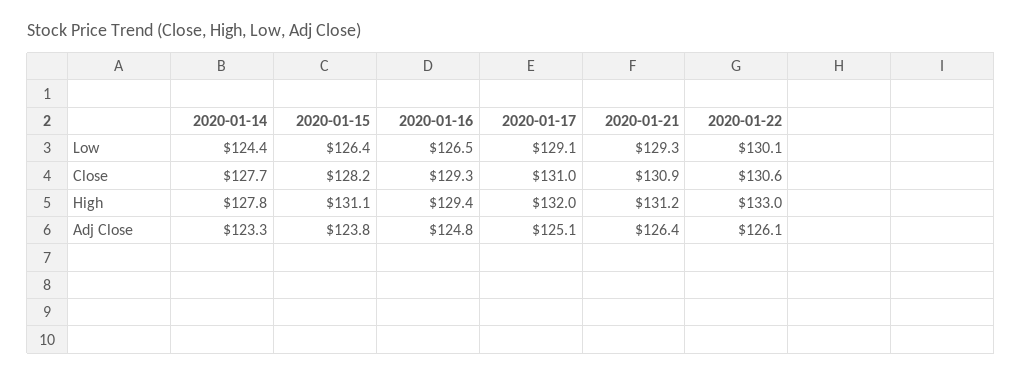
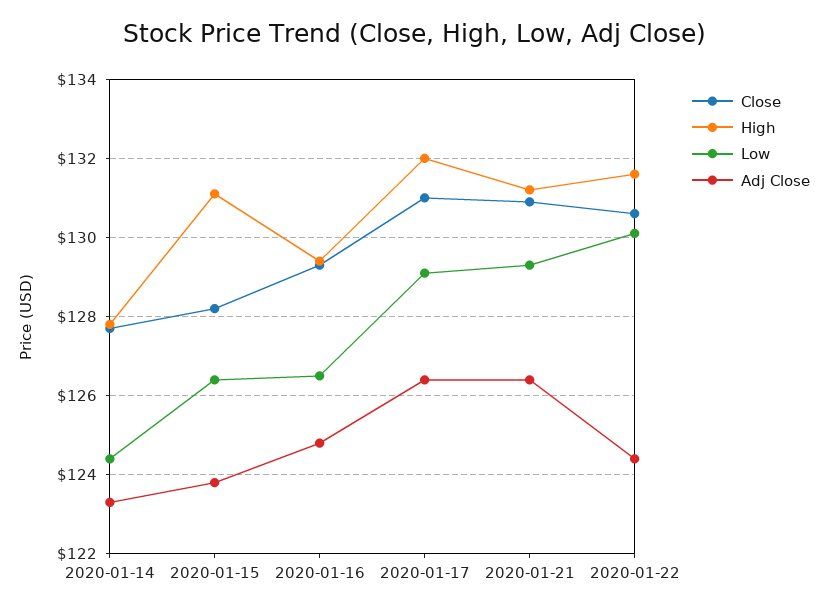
  {
    "Low": {
      "2020-01-14": 124.4,
      "2020-01-15": 126.4,
      "2020-01-16": 126.5,
      "2020-01-17": 129.1,
      "2020-01-21": 129.3,
      "2020-01-22": 130.1
    },
    "Close": {
      "2020-01-14": 127.7,
      "2020-01-15": 128.2,
      "2020-01-16": 129.3,
      "2020-01-17": 131,
      "2020-01-21": 130.9,
      "2020-01-22": 130.6
    },
    "High": {
      "2020-01-14": 127.8,
      "2020-01-15": 131.1,
      "2020-01-16": 129.4,
      "2020-01-17": 132,
      "2020-01-21": 131.2,
-     "2020-01-22": 133
+     "2020-01-22": 131.5
    },
    "Adj Close": {
      "2020-01-14": 123.3,
      "2020-01-15": 123.8,
      "2020-01-16": 124.8,
-     "2020-01-17": 125.1,
+     "2020-01-17": 126.5,
      "2020-01-21": 126.4,
-     "2020-01-22": 126.1
+     "2020-01-22": 124.5
    }
  }

